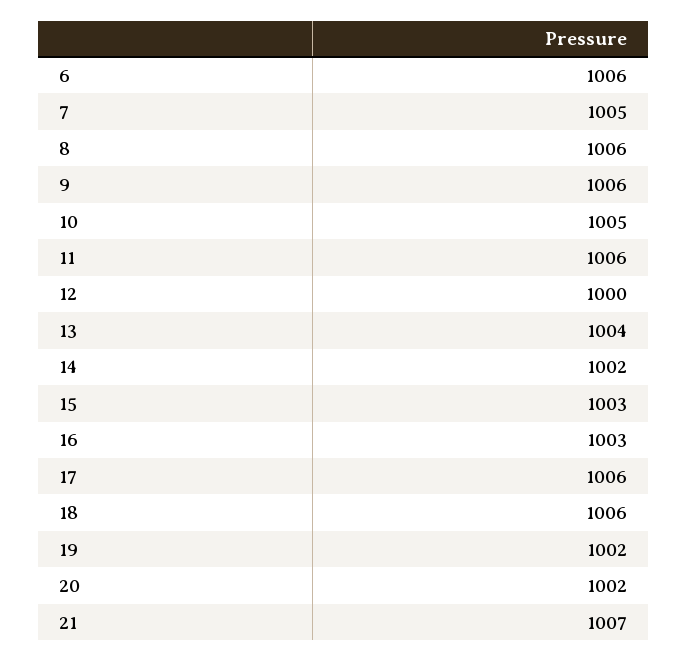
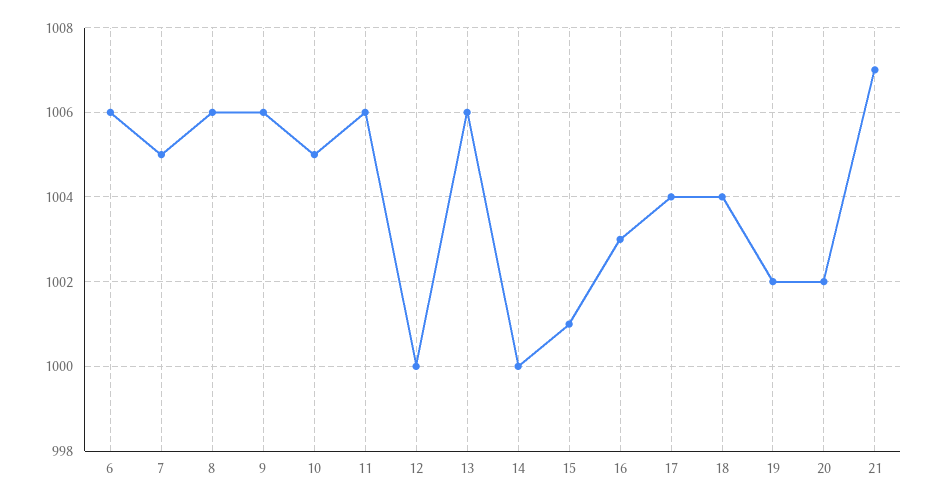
  {
    "6": 1006,
    "7": 1005,
    "8": 1006,
    "9": 1006,
    "10": 1005,
    "11": 1006,
    "12": 1000,
-   "13": 1004,
+   "13": 1006,
-   "14": 1002,
+   "14": 1000,
-   "15": 1003,
+   "15": 1001,
    "16": 1003,
-   "17": 1006,
+   "17": 1004,
-   "18": 1006,
+   "18": 1004,
    "19": 1002,
    "20": 1002,
    "21": 1007
  }

